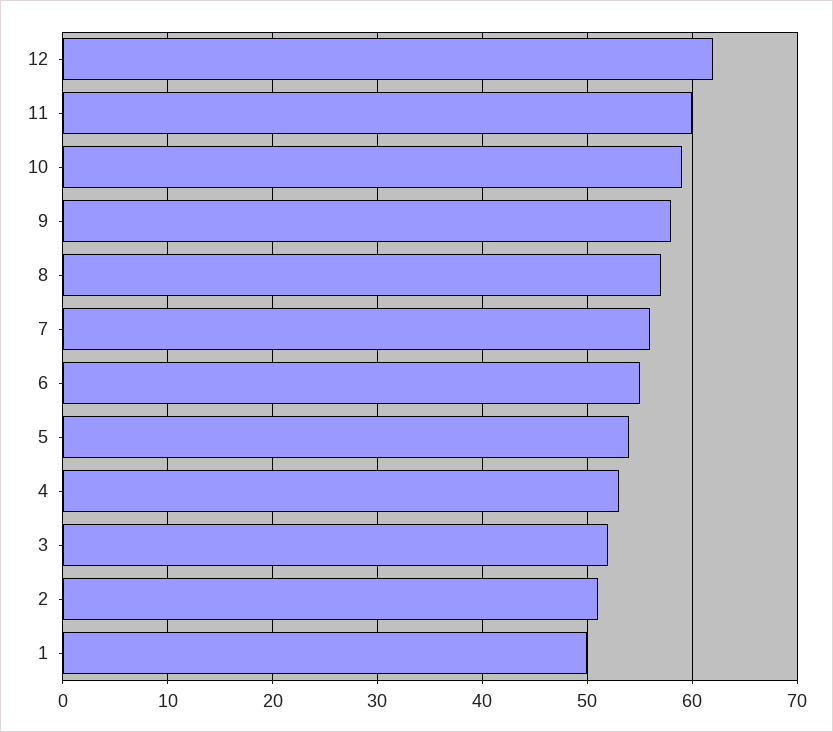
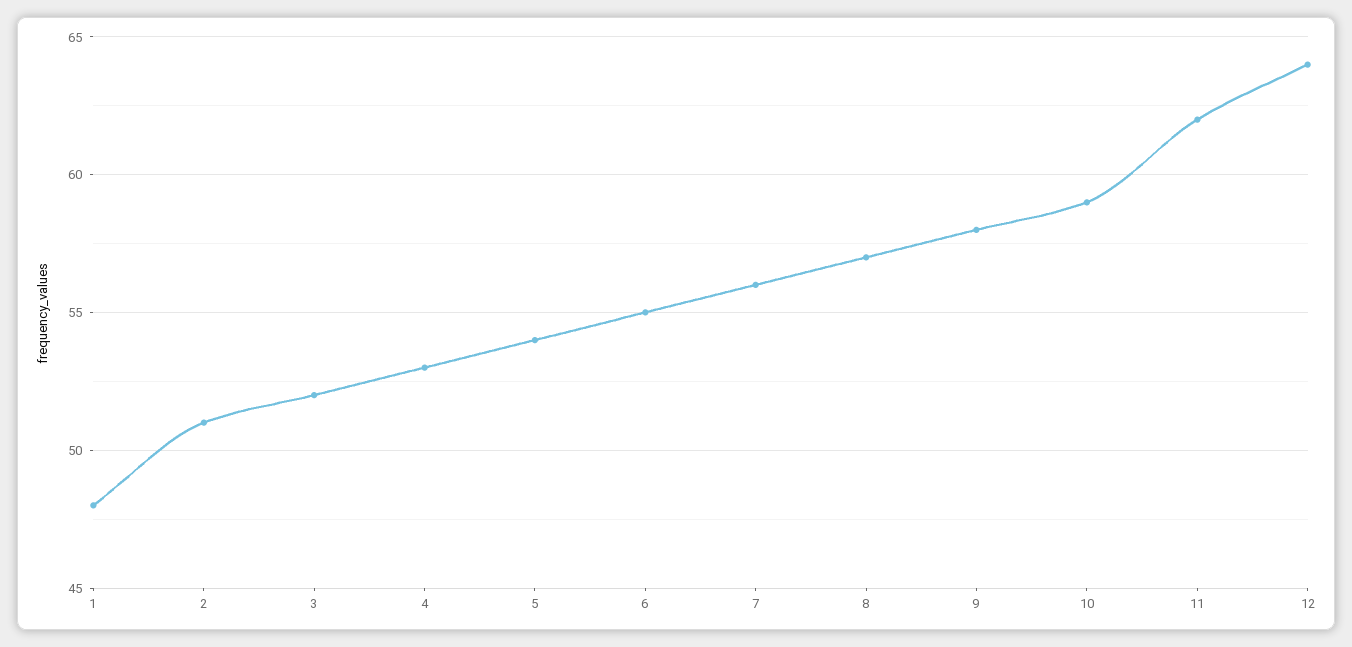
  {
-   "12": 62,
+   "12": 64,
-   "11": 60,
+   "11": 62,
    "10": 59,
    "9": 58,
    "8": 57,
    "7": 56,
    "6": 55,
    "5": 54,
    "4": 53,
    "3": 52,
    "2": 51,
-   "1": 50
+   "1": 48
  }

